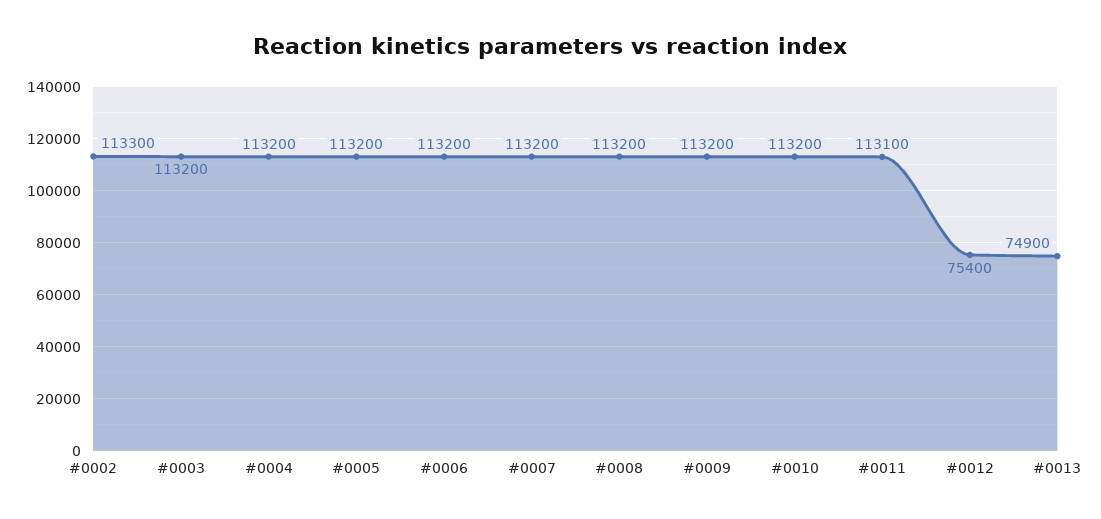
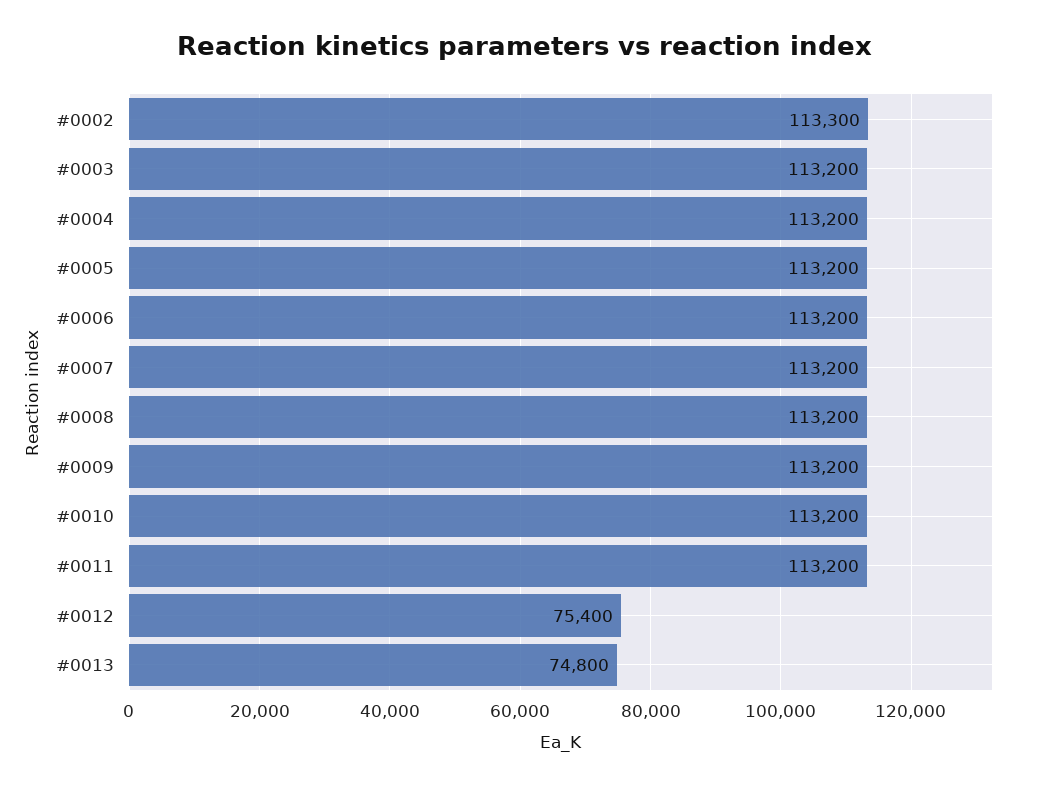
  {
    "#0002": 113300,
    "#0003": 113200,
    "#0004": 113200,
    "#0005": 113200,
    "#0006": 113200,
    "#0007": 113200,
    "#0008": 113200,
    "#0009": 113200,
    "#0010": 113200,
-   "#0011": 113100,
+   "#0011": 113200,
    "#0012": 75400,
-   "#0013": 74900
+   "#0013": 74800
  }

